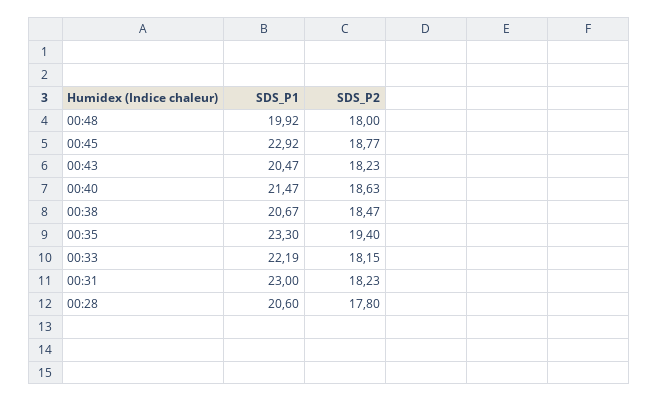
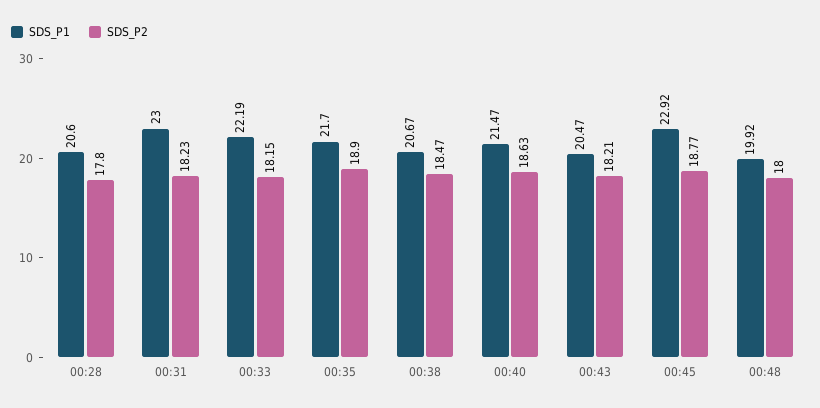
  {
    "SDS_P1": {
      "00:48": 19.92,
      "00:45": 22.92,
      "00:43": 20.47,
      "00:40": 21.47,
      "00:38": 20.67,
-     "00:35": 23.3,
+     "00:35": 21.7,
      "00:33": 22.19,
      "00:31": 23,
      "00:28": 20.6
    },
    "SDS_P2": {
      "00:48": 18,
      "00:45": 18.77,
-     "00:43": 18.23,
+     "00:43": 18.21,
      "00:40": 18.63,
      "00:38": 18.47,
-     "00:35": 19.4,
+     "00:35": 18.9,
      "00:33": 18.15,
      "00:31": 18.23,
      "00:28": 17.8
    }
  }

